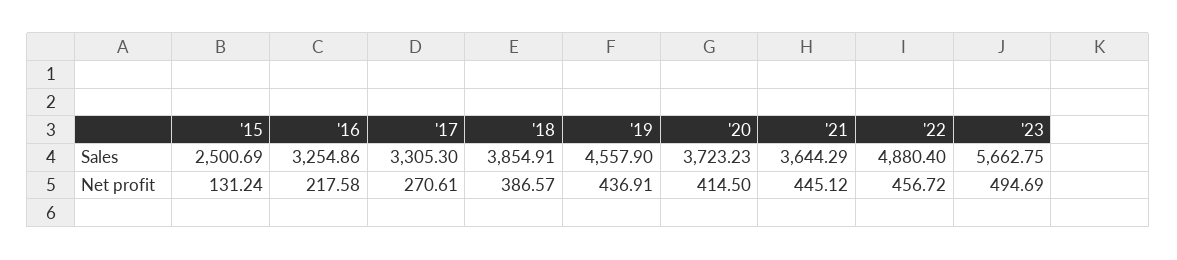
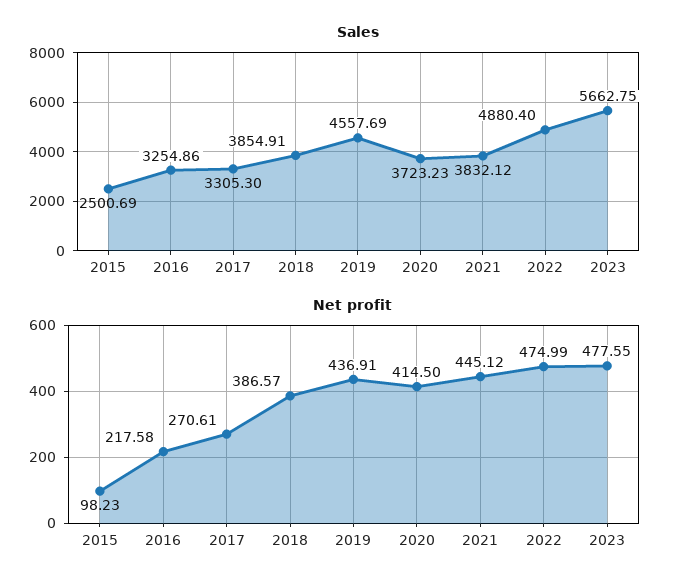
  {
    "Sales": {
      "'15": 2500.69,
      "'16": 3254.86,
      "'17": 3305.3,
      "'18": 3854.91,
-     "'19": 4557.9,
+     "'19": 4557.69,
      "'20": 3723.23,
-     "'21": 3644.29,
+     "'21": 3832.12,
      "'22": 4880.4,
      "'23": 5662.75
    },
    "Net profit": {
-     "'15": 131.24,
+     "'15": 98.23,
      "'16": 217.58,
      "'17": 270.61,
      "'18": 386.57,
      "'19": 436.91,
      "'20": 414.5,
      "'21": 445.12,
-     "'22": 456.72,
+     "'22": 474.99,
-     "'23": 494.69
+     "'23": 477.55
    }
  }

